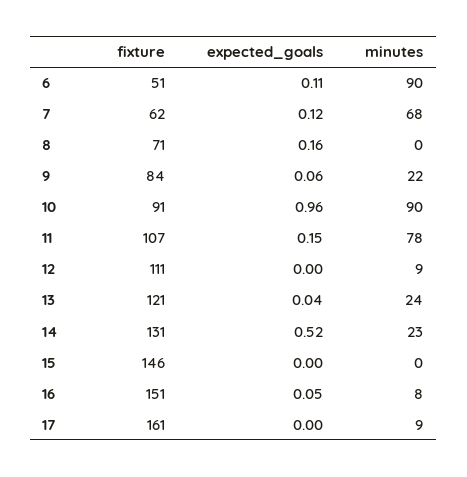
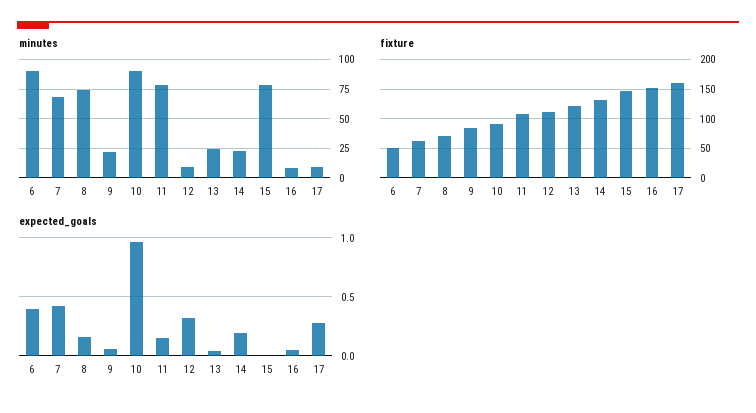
  {
    "fixture": {
      "6": 51,
      "7": 62,
      "8": 71,
      "9": 84,
      "10": 91,
      "11": 107,
      "12": 111,
      "13": 121,
      "14": 131,
      "15": 146,
      "16": 151,
      "17": 161
    },
    "expected_goals": {
-     "6": 0.11,
+     "6": 0.4,
-     "7": 0.12,
+     "7": 0.4,
      "8": 0.16,
      "9": 0.06,
      "10": 0.96,
      "11": 0.15,
-     "12": 0,
+     "12": 0.3,
      "13": 0.04,
-     "14": 0.52,
+     "14": 0.2,
      "15": 0,
      "16": 0.05,
-     "17": 0
+     "17": 0.3
    },
    "minutes": {
      "6": 90,
      "7": 68,
-     "8": 0,
+     "8": 75,
      "9": 22,
      "10": 90,
      "11": 78,
      "12": 9,
      "13": 24,
      "14": 23,
-     "15": 0,
+     "15": 75,
      "16": 8,
      "17": 9
    }
  }

